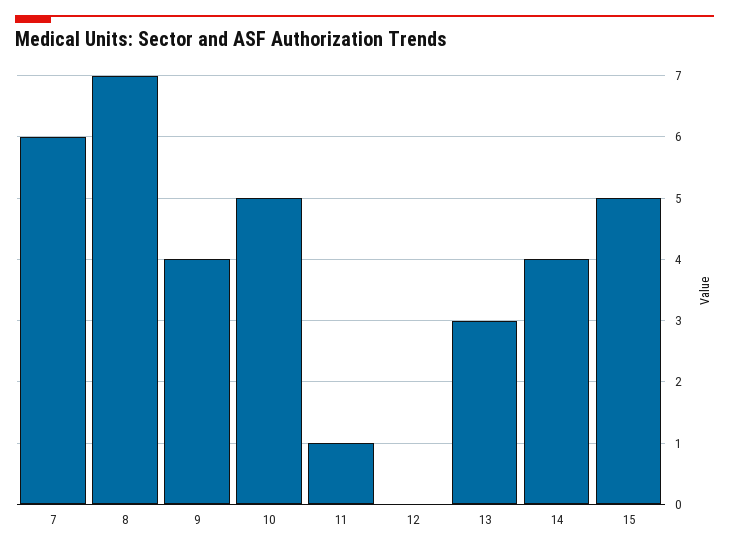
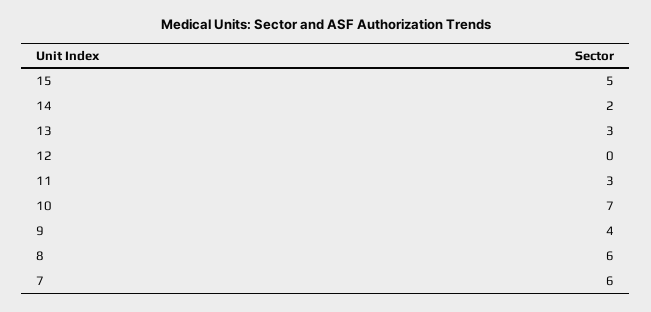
  {
    "7": 6,
-   "8": 7,
+   "8": 6,
    "9": 4,
-   "10": 5,
+   "10": 7,
-   "11": 1,
+   "11": 3,
    "12": 0,
    "13": 3,
-   "14": 4,
+   "14": 2,
    "15": 5
  }

